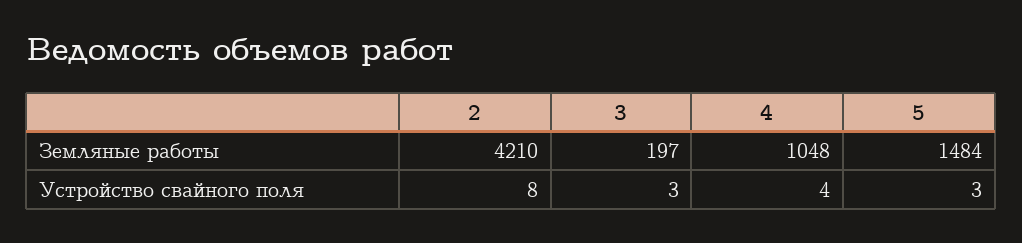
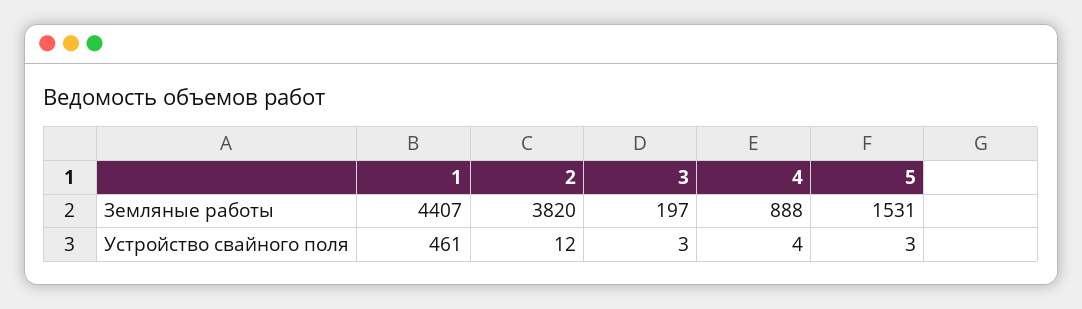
  {
    "2": {
-     "Земляные работы": 4210,
+     "Земляные работы": 3820,
-     "Устройство свайного поля": 8
+     "Устройство свайного поля": 12
    },
    "3": {
      "Земляные работы": 197,
      "Устройство свайного поля": 3
    },
    "4": {
-     "Земляные работы": 1048,
+     "Земляные работы": 888,
      "Устройство свайного поля": 4
    },
    "5": {
-     "Земляные работы": 1484,
+     "Земляные работы": 1531,
      "Устройство свайного поля": 3
-   }
+   },
+   "1": {
+     "Земляные работы": 4407,
+     "Устройство свайного поля": 461
+   }
  }

